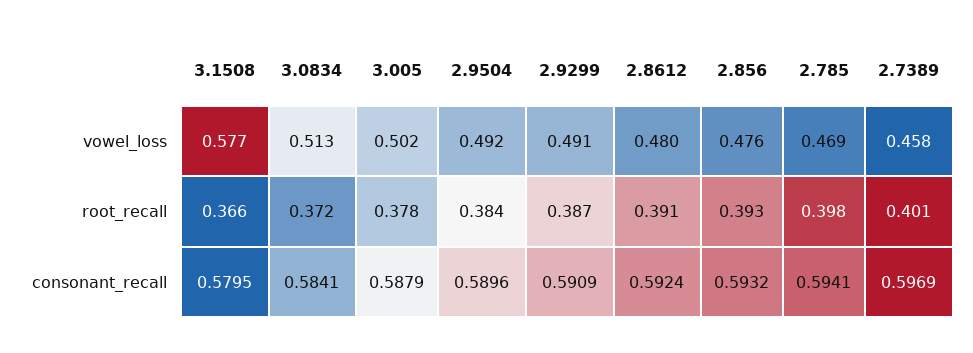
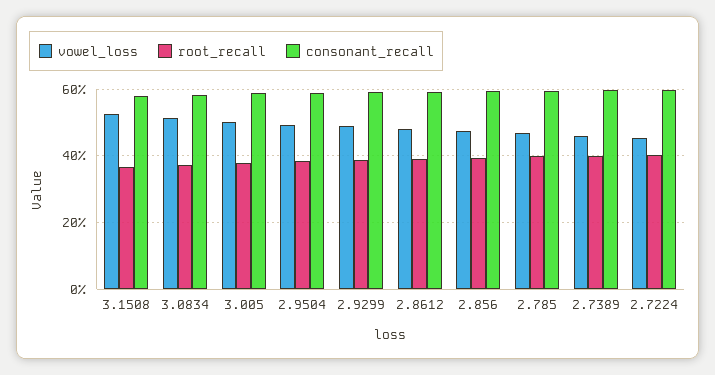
  {
    "vowel_loss": {
-     "3.1508": 0.577,
+     "3.1508": 0.52,
      "3.0834": 0.513,
      "3.005": 0.502,
      "2.9504": 0.492,
      "2.9299": 0.491,
      "2.8612": 0.48,
      "2.856": 0.476,
      "2.785": 0.469,
-     "2.7389": 0.458
+     "2.7389": 0.458,
+     "2.7224": 0.46
    },
    "root_recall": {
      "3.1508": 0.366,
      "3.0834": 0.372,
      "3.005": 0.378,
      "2.9504": 0.384,
      "2.9299": 0.387,
      "2.8612": 0.391,
      "2.856": 0.393,
      "2.785": 0.398,
-     "2.7389": 0.401
+     "2.7389": 0.401,
+     "2.7224": 0.4
    },
    "consonant_recall": {
      "3.1508": 0.5795,
      "3.0834": 0.5841,
      "3.005": 0.5879,
      "2.9504": 0.5896,
      "2.9299": 0.5909,
      "2.8612": 0.5924,
      "2.856": 0.5932,
      "2.785": 0.5941,
-     "2.7389": 0.5969
+     "2.7389": 0.5969,
+     "2.7224": 0.6
    }
  }

